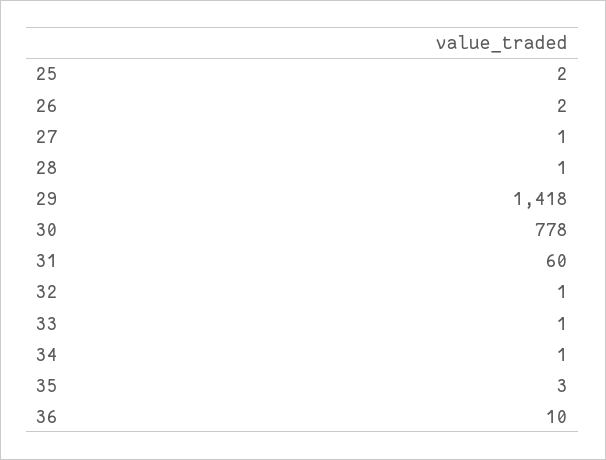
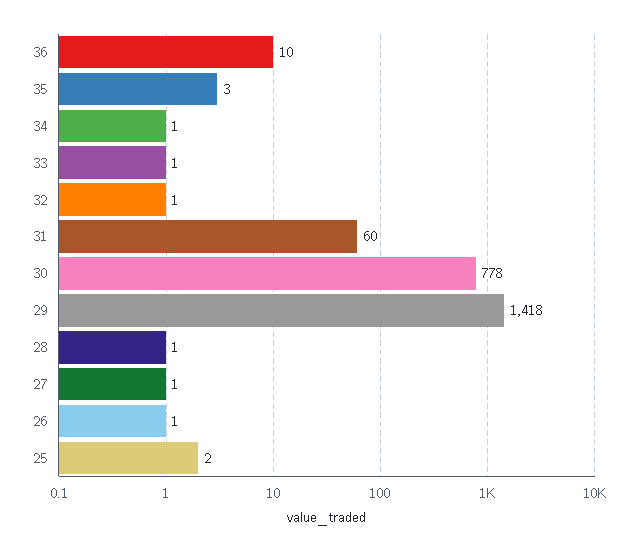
  {
    "25": 2,
-   "26": 2,
+   "26": 1,
    "27": 1,
    "28": 1,
    "29": 1418,
    "30": 778,
    "31": 60,
    "32": 1,
    "33": 1,
    "34": 1,
    "35": 3,
    "36": 10
  }

